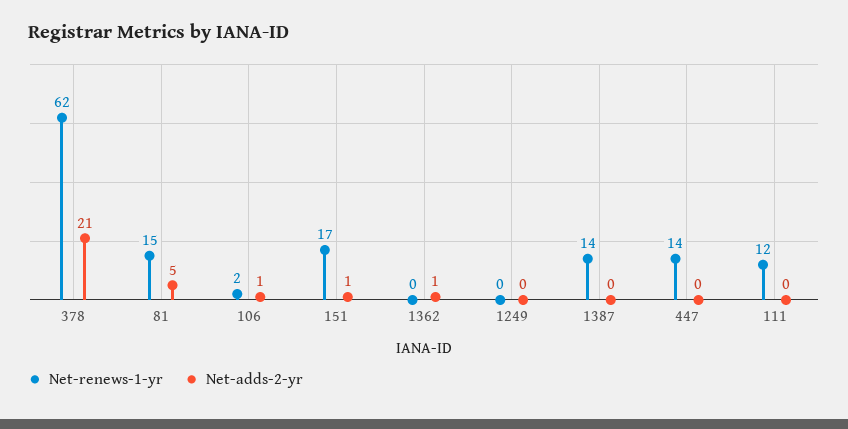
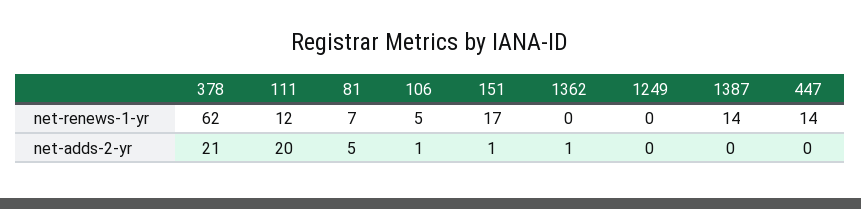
  {
    "Net-renews-1-yr": {
      "378": 62,
-     "81": 15,
+     "81": 7,
-     "106": 2,
+     "106": 5,
      "151": 17,
      "1362": 0,
      "1249": 0,
      "1387": 14,
      "447": 14,
      "111": 12
    },
    "Net-adds-2-yr": {
      "378": 21,
      "81": 5,
      "106": 1,
      "151": 1,
      "1362": 1,
      "1249": 0,
      "1387": 0,
      "447": 0,
-     "111": 0
+     "111": 20
    }
  }

